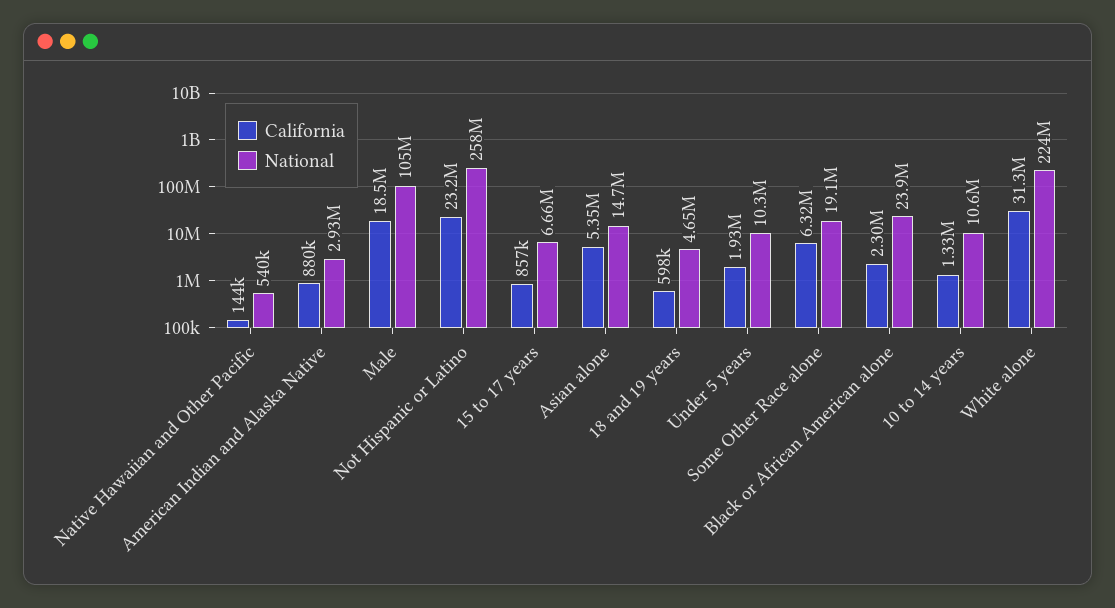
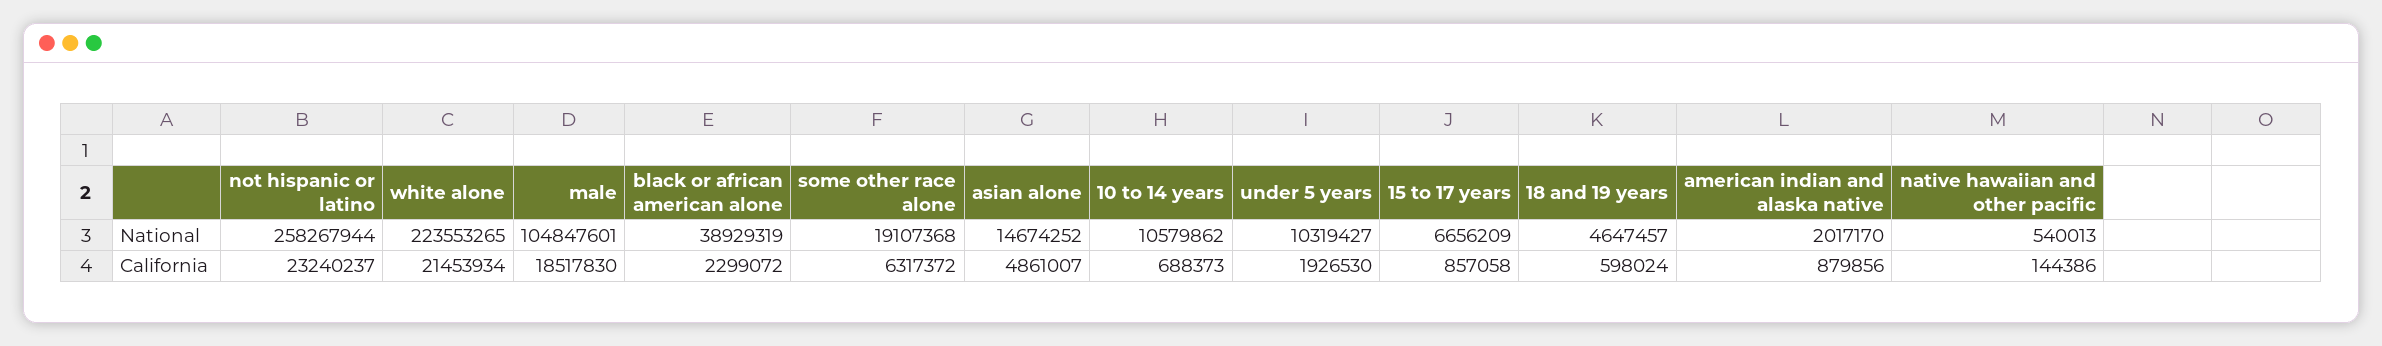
  {
    "California": {
      "Native Hawaiian and Other Pacific": 144386,
      "American Indian and Alaska Native": 879856,
      "Male": 18517830,
      "Not Hispanic or Latino": 23240237,
      "15 to 17 years": 857058,
-     "Asian alone": 5350000,
+     "Asian alone": 4861007,
      "18 and 19 years": 598024,
      "Under 5 years": 1926530,
      "Some Other Race alone": 6317372,
      "Black or African American alone": 2299072,
-     "10 to 14 years": 1330000,
+     "10 to 14 years": 688373,
-     "White alone": 31300000
+     "White alone": 21453934
    },
    "National": {
      "Native Hawaiian and Other Pacific": 540013,
-     "American Indian and Alaska Native": 2930000,
+     "American Indian and Alaska Native": 2017170,
      "Male": 104847601,
      "Not Hispanic or Latino": 258267944,
      "15 to 17 years": 6656209,
      "Asian alone": 14674252,
      "18 and 19 years": 4647457,
      "Under 5 years": 10319427,
      "Some Other Race alone": 19107368,
-     "Black or African American alone": 23900000,
+     "Black or African American alone": 38929319,
      "10 to 14 years": 10579862,
      "White alone": 223553265
    }
  }

